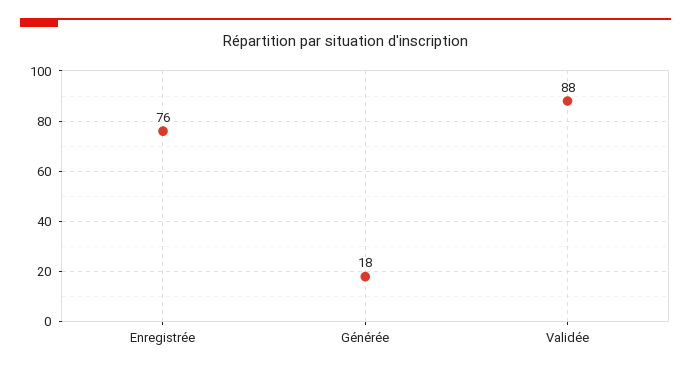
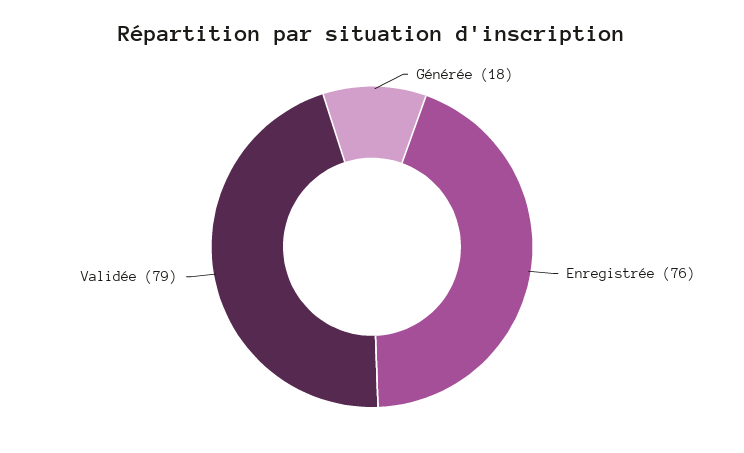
  {
    "Enregistrée": 76,
    "Générée": 18,
-   "Validée": 88
+   "Validée": 79
  }

